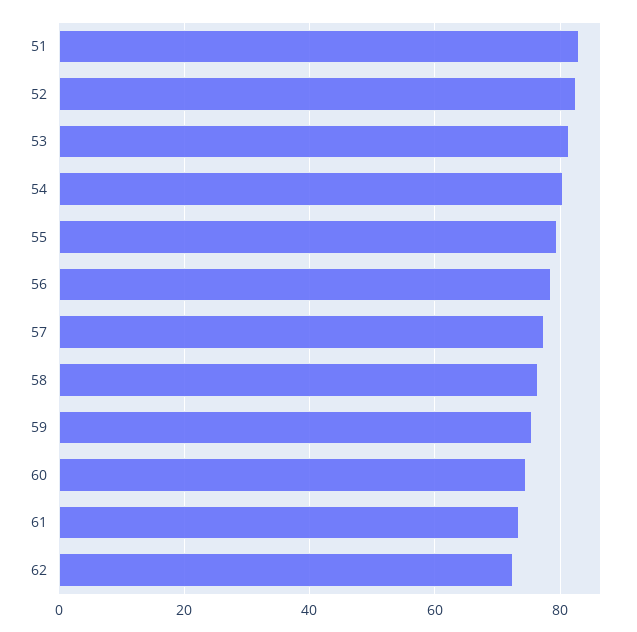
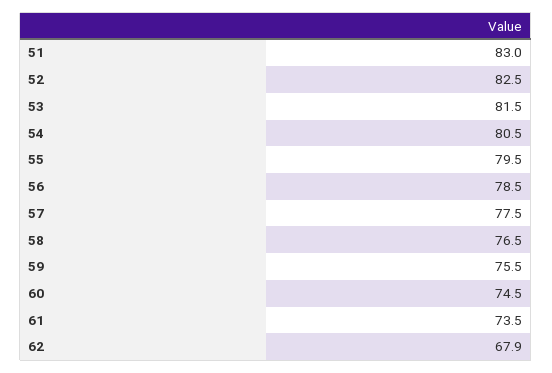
  {
    "51": 83,
    "52": 82.5,
    "53": 81.5,
    "54": 80.5,
    "55": 79.5,
    "56": 78.5,
    "57": 77.5,
    "58": 76.5,
    "59": 75.5,
    "60": 74.5,
    "61": 73.5,
-   "62": 72
+   "62": 67.9
  }

